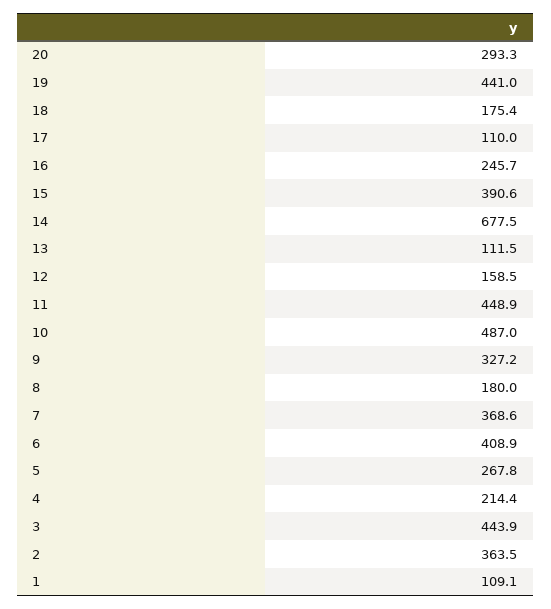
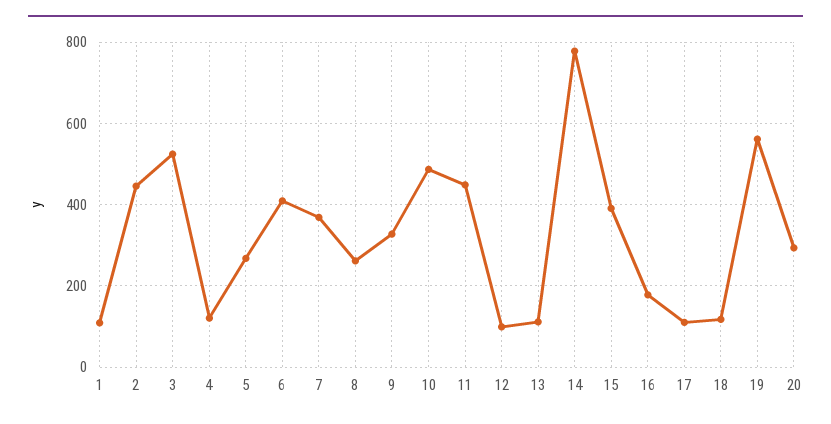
  {
    "20": 293.3,
-   "19": 441,
+   "19": 560,
-   "18": 175.4,
+   "18": 120,
    "17": 110,
-   "16": 245.7,
+   "16": 180,
    "15": 390.6,
-   "14": 677.5,
+   "14": 780,
    "13": 111.5,
-   "12": 158.5,
+   "12": 100,
    "11": 448.9,
    "10": 487,
    "9": 327.2,
-   "8": 180,
+   "8": 260,
    "7": 368.6,
    "6": 408.9,
    "5": 267.8,
-   "4": 214.4,
+   "4": 120,
-   "3": 443.9,
+   "3": 520,
-   "2": 363.5,
+   "2": 440,
    "1": 109.1
  }

